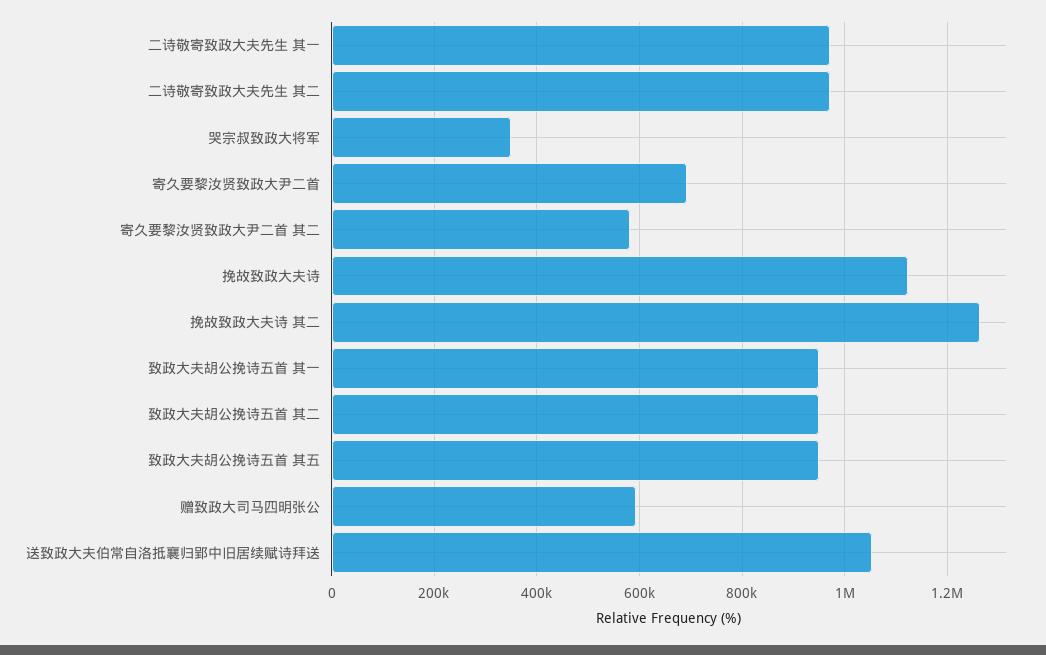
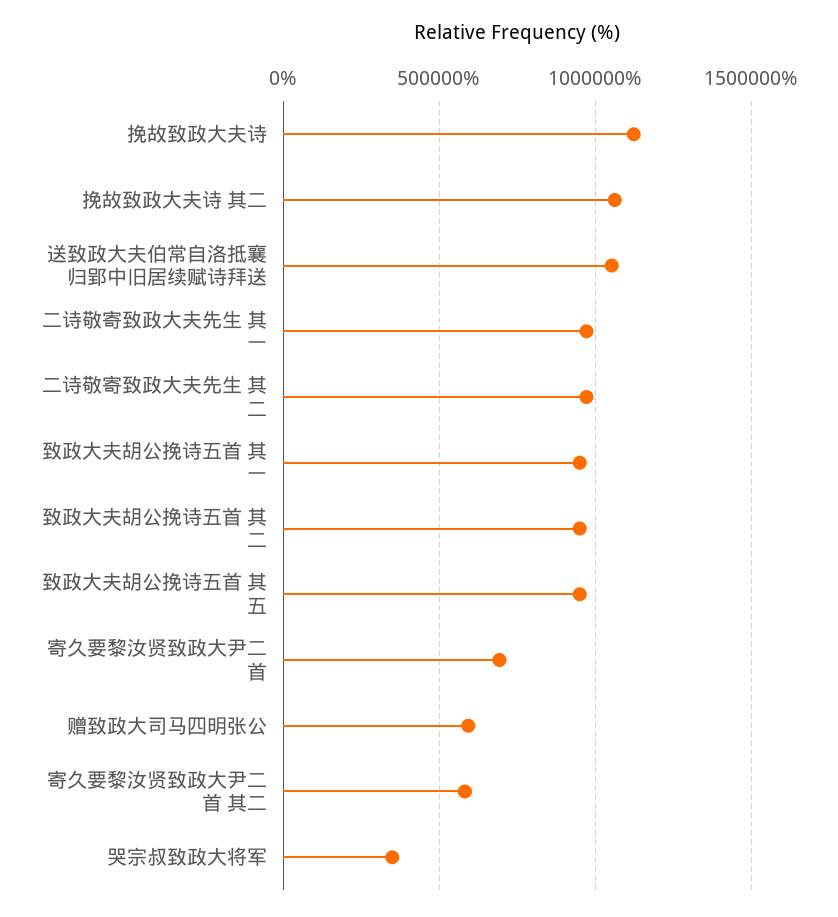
  {
    "二诗敬寄致政大夫先生 其一": 980000,
    "二诗敬寄致政大夫先生 其二": 980000,
    "哭宗叔致政大将军": 340000,
    "寄久要黎汝贤致政大尹二首": 700000,
    "寄久要黎汝贤致政大尹二首 其二": 580000,
    "挽故致政大夫诗": 1120000,
-   "挽故致政大夫诗 其二": 1260000,
+   "挽故致政大夫诗 其二": 1050000,
    "致政大夫胡公挽诗五首 其一": 960000,
    "致政大夫胡公挽诗五首 其二": 960000,
    "致政大夫胡公挽诗五首 其五": 960000,
    "赠致政大司马四明张公": 600000,
    "送致政大夫伯常自洛抵襄归郢中旧居续赋诗拜送": 1060000
  }

